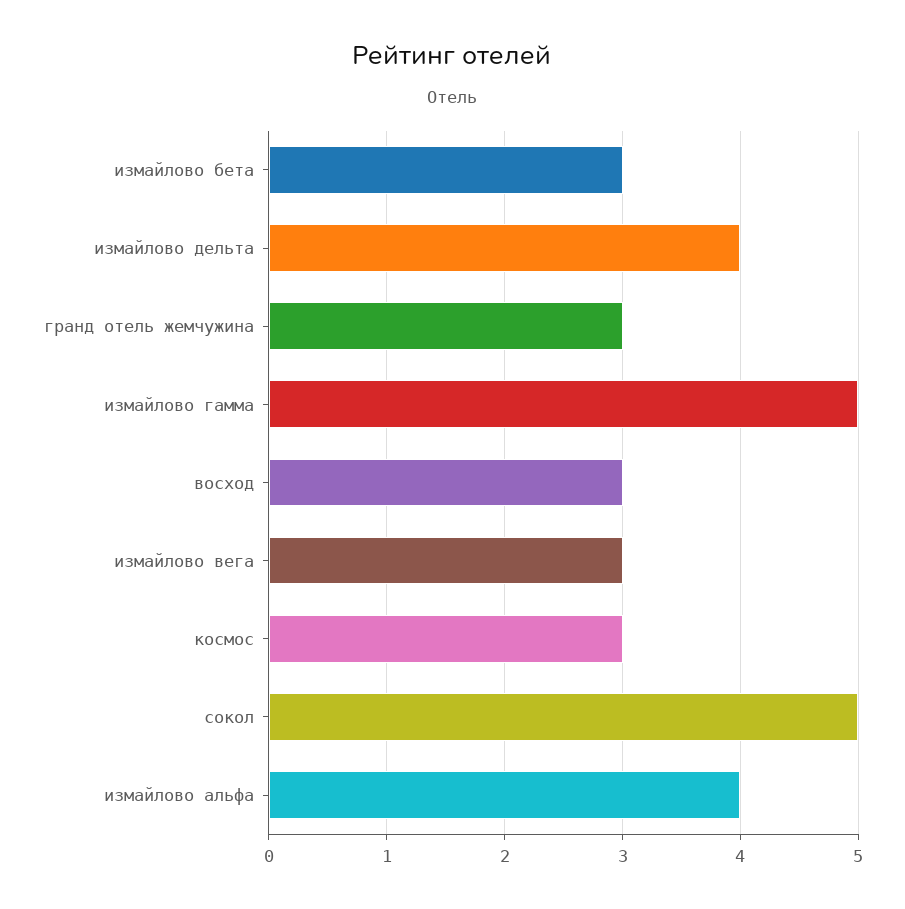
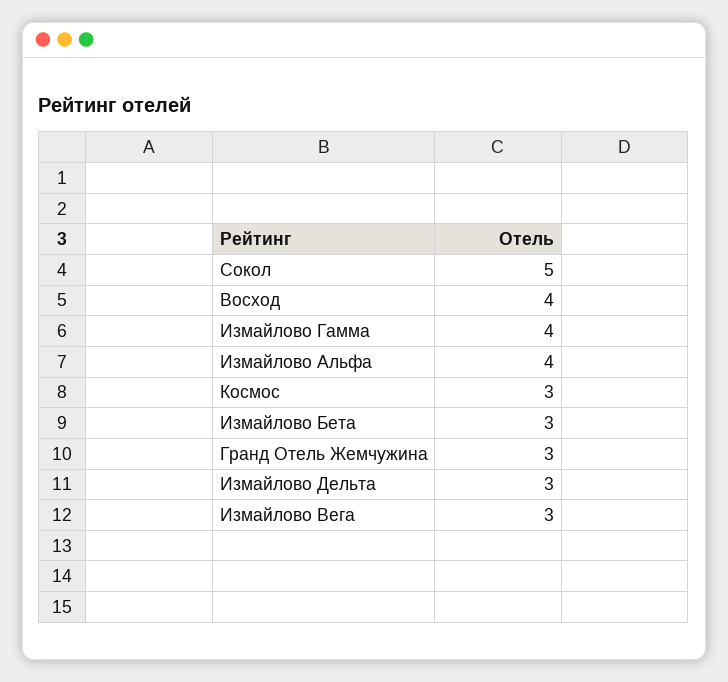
  {
    "измайлово бета": 3,
-   "измайлово дельта": 4,
+   "измайлово дельта": 3,
    "гранд отель жемчужина": 3,
-   "измайлово гамма": 5,
+   "измайлово гамма": 4,
-   "восход": 3,
+   "восход": 4,
    "измайлово вега": 3,
    "космос": 3,
    "сокол": 5,
    "измайлово альфа": 4
  }

